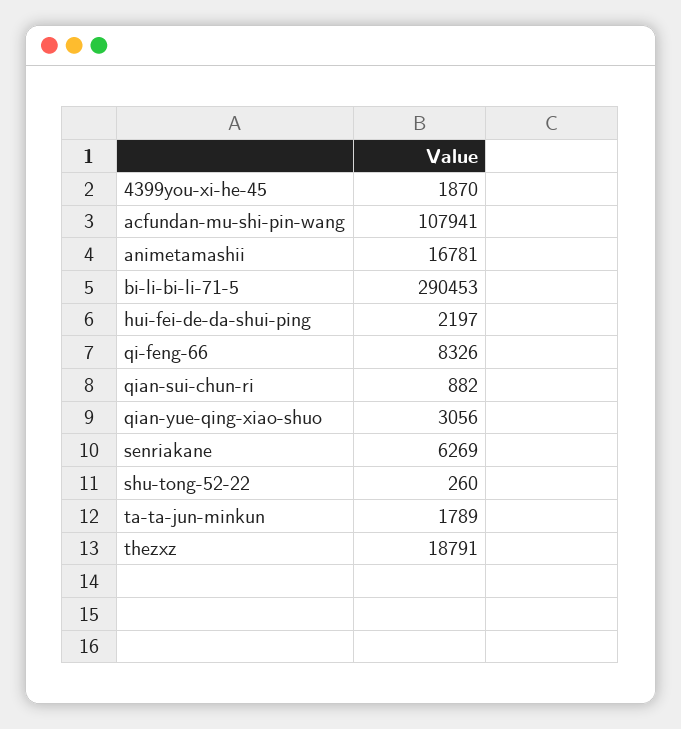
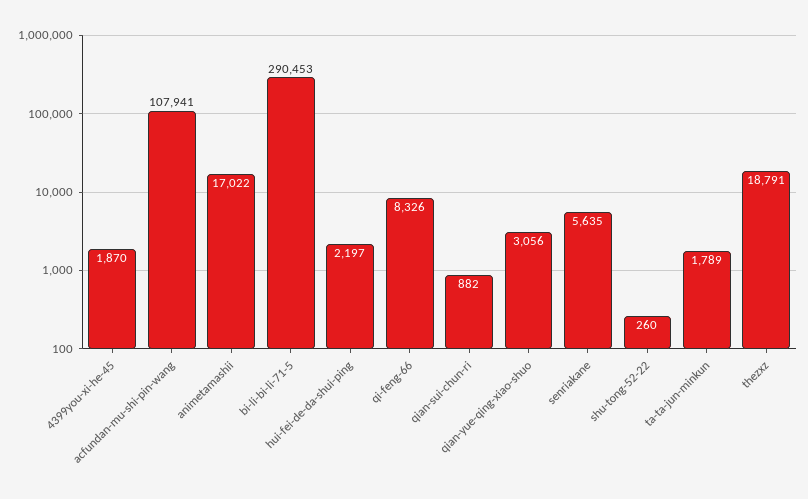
  {
    "4399you-xi-he-45": 1870,
    "acfundan-mu-shi-pin-wang": 107941,
-   "animetamashii": 16781,
+   "animetamashii": 17022,
    "bi-li-bi-li-71-5": 290453,
    "hui-fei-de-da-shui-ping": 2197,
    "qi-feng-66": 8326,
    "qian-sui-chun-ri": 882,
    "qian-yue-qing-xiao-shuo": 3056,
-   "senriakane": 6269,
+   "senriakane": 5635,
    "shu-tong-52-22": 260,
    "ta-ta-jun-minkun": 1789,
    "thezxz": 18791
  }

